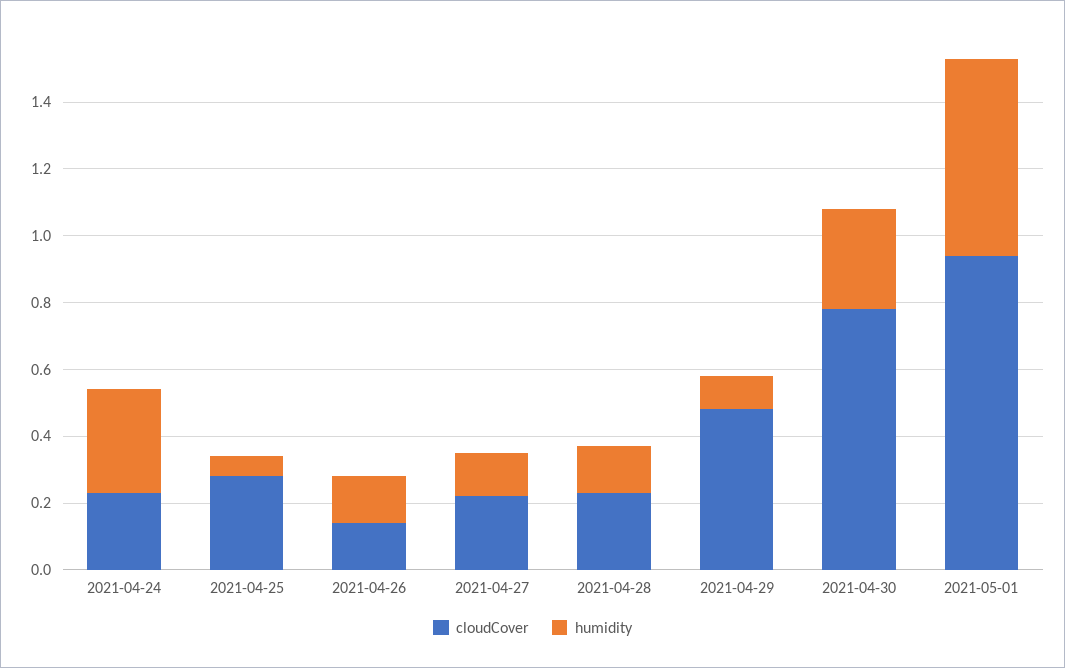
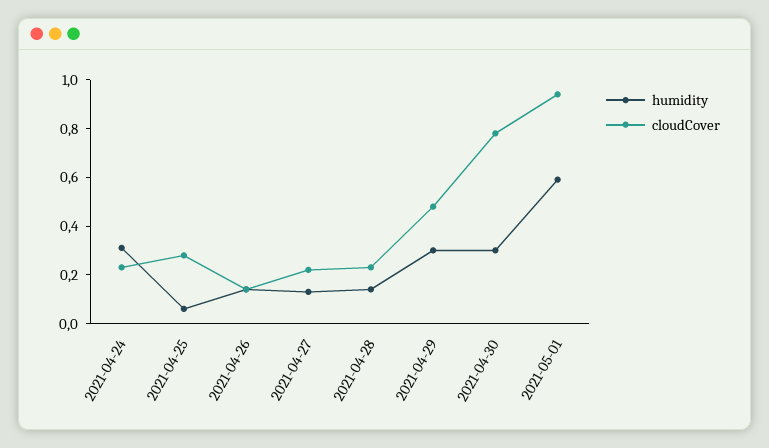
  {
    "cloudCover": {
      "2021-04-24": 0.25,
      "2021-04-25": 0.3,
      "2021-04-26": 0.15,
      "2021-04-27": 0.2,
      "2021-04-28": 0.25,
      "2021-04-29": 0.5,
      "2021-04-30": 0.8,
      "2021-05-01": 0.95
    },
    "humidity": {
      "2021-04-24": 0.3,
      "2021-04-25": 0.05,
      "2021-04-26": 0.15,
      "2021-04-27": 0.15,
      "2021-04-28": 0.15,
-     "2021-04-29": 0.1,
+     "2021-04-29": 0.3,
      "2021-04-30": 0.3,
      "2021-05-01": 0.6
    }
  }

